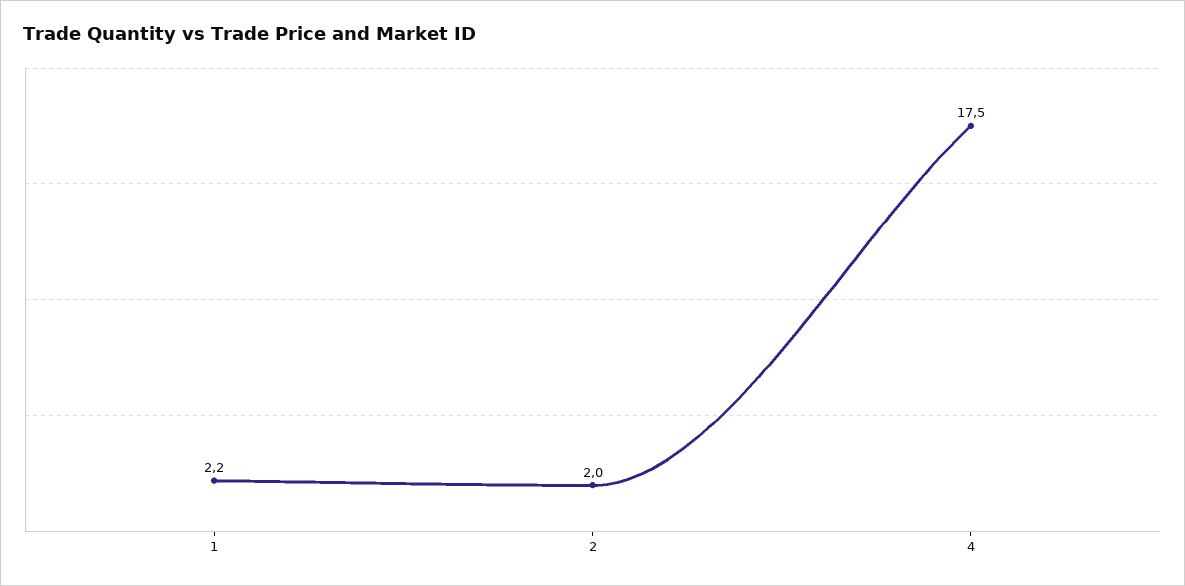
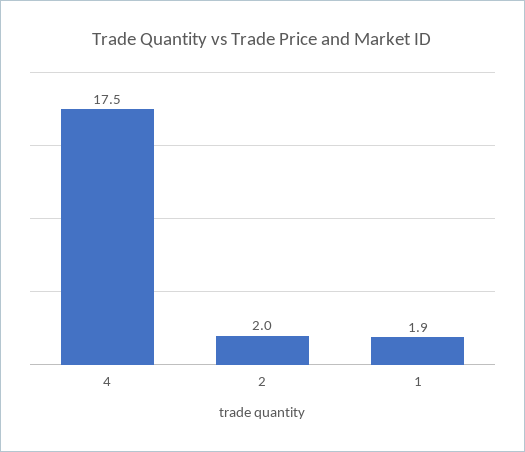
  {
-   "1": 2.2,
+   "1": 1.9,
    "2": 2,
    "4": 17.5
  }

